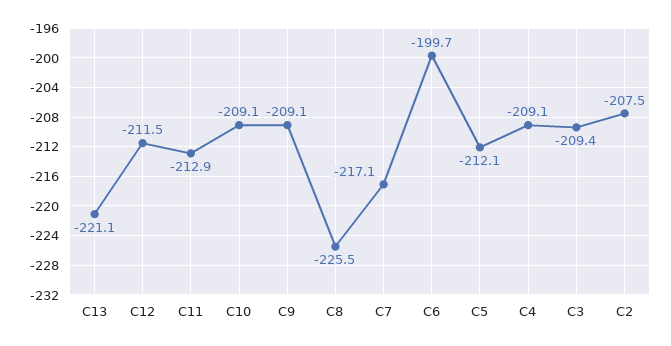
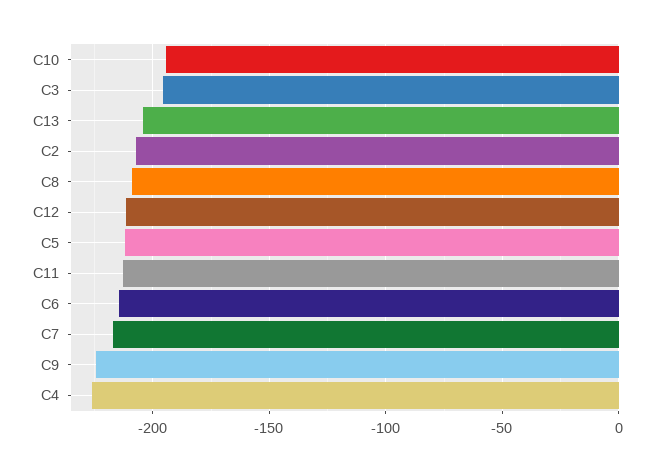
  {
-   "C13": -221.1,
+   "C13": -205,
    "C12": -211.5,
    "C11": -212.9,
-   "C10": -209.1,
+   "C10": -195,
-   "C9": -209.1,
+   "C9": -225,
-   "C8": -225.5,
+   "C8": -210,
    "C7": -217.1,
-   "C6": -199.7,
+   "C6": -215,
    "C5": -212.1,
-   "C4": -209.1,
+   "C4": -225,
-   "C3": -209.4,
+   "C3": -195,
    "C2": -207.5
  }

